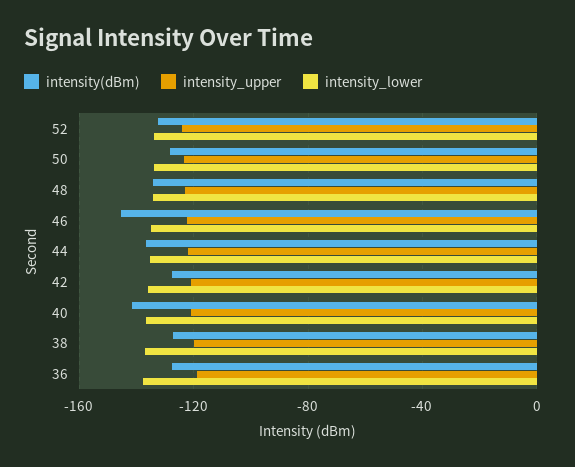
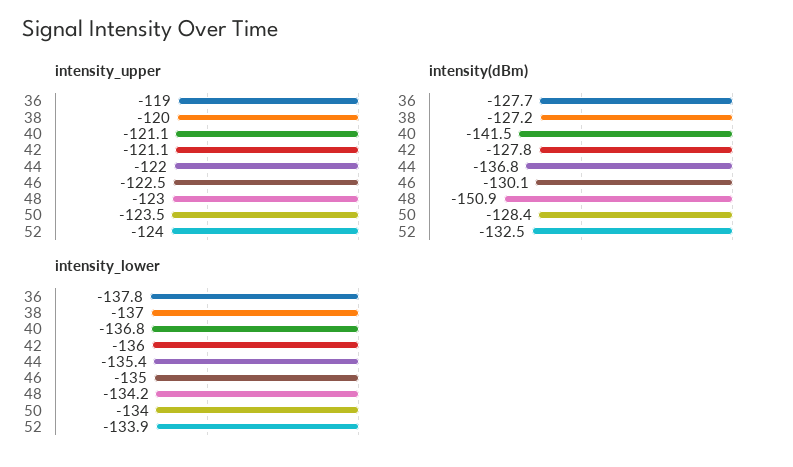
  {
    "intensity(dBm)": {
      "52": -132.5,
      "50": -128.4,
-     "48": -135,
+     "48": -150.9,
-     "46": -145,
+     "46": -130.1,
      "44": -136.8,
      "42": -127.8,
      "40": -141.5,
      "38": -127.2,
      "36": -127.7
    },
    "intensity_upper": {
      "52": -124,
      "50": -123.5,
      "48": -123,
      "46": -122.5,
      "44": -122,
      "42": -121.1,
      "40": -121.1,
      "38": -120,
      "36": -119
    },
    "intensity_lower": {
      "52": -133.9,
      "50": -134,
      "48": -134.2,
      "46": -135,
      "44": -135.4,
      "42": -136,
      "40": -136.8,
      "38": -137,
      "36": -137.8
    }
  }

